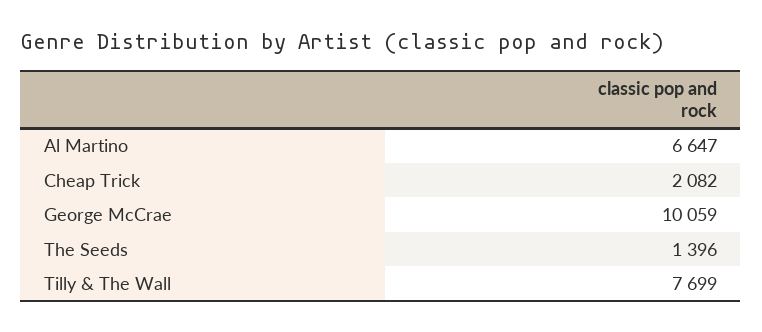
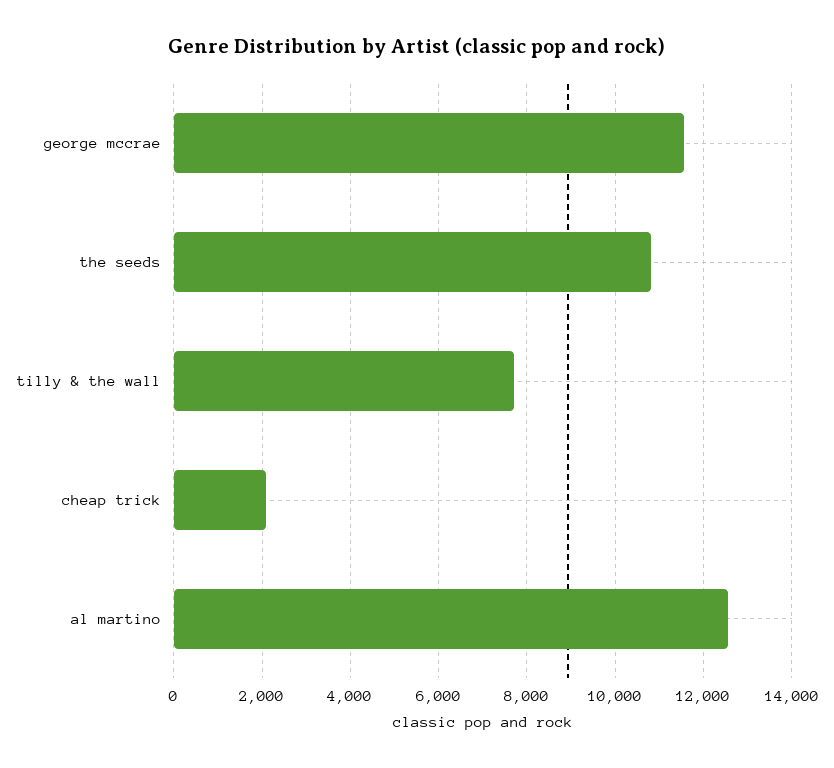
  {
-   "Al Martino": 6647,
+   "Al Martino": 12600,
    "Cheap Trick": 2082,
-   "George McCrae": 10059,
+   "George McCrae": 11600,
-   "The Seeds": 1396,
+   "The Seeds": 10800,
    "Tilly & The Wall": 7699
  }

